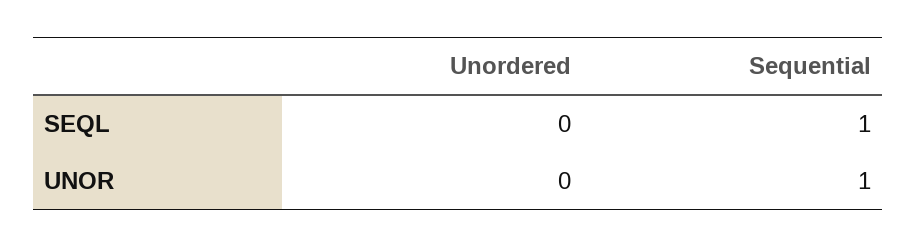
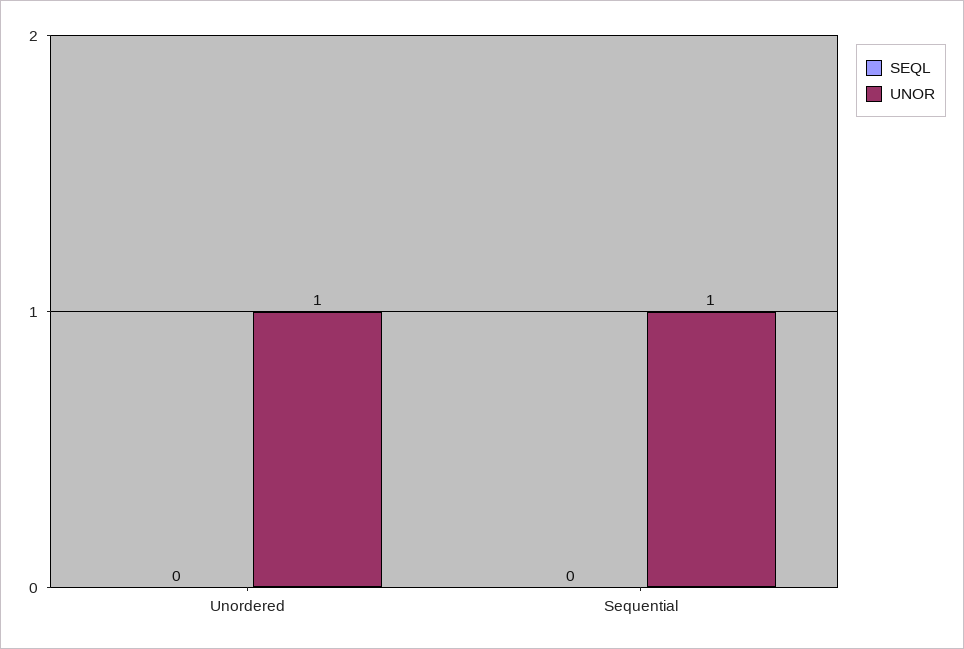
  {
    "SEQL": {
      "Unordered": 0,
-     "Sequential": 1
+     "Sequential": 0
    },
    "UNOR": {
-     "Unordered": 0,
+     "Unordered": 1,
      "Sequential": 1
    }
  }

